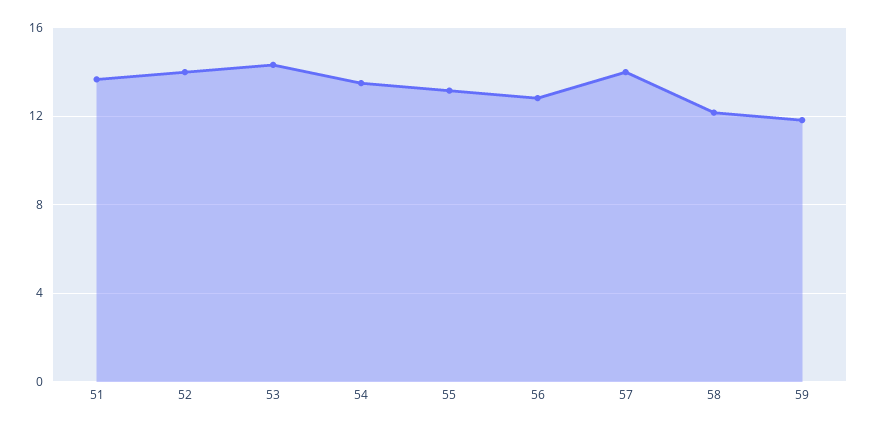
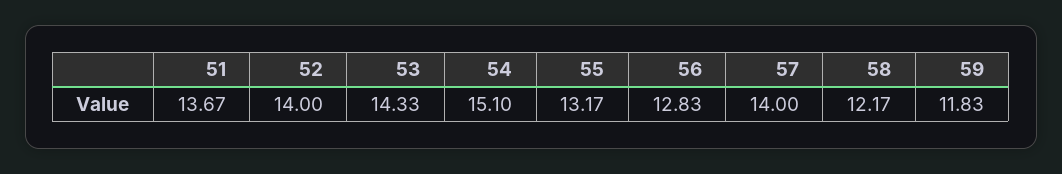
  {
    "51": 13.67,
    "52": 14,
    "53": 14.33,
-   "54": 13.5,
+   "54": 15.1,
    "55": 13.17,
    "56": 12.83,
    "57": 14,
    "58": 12.17,
    "59": 11.83
  }

